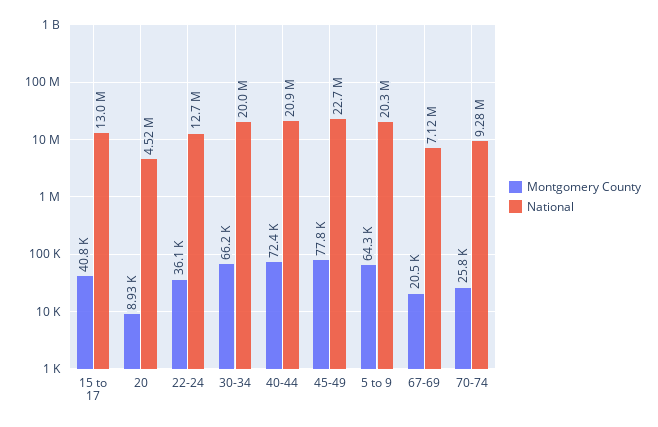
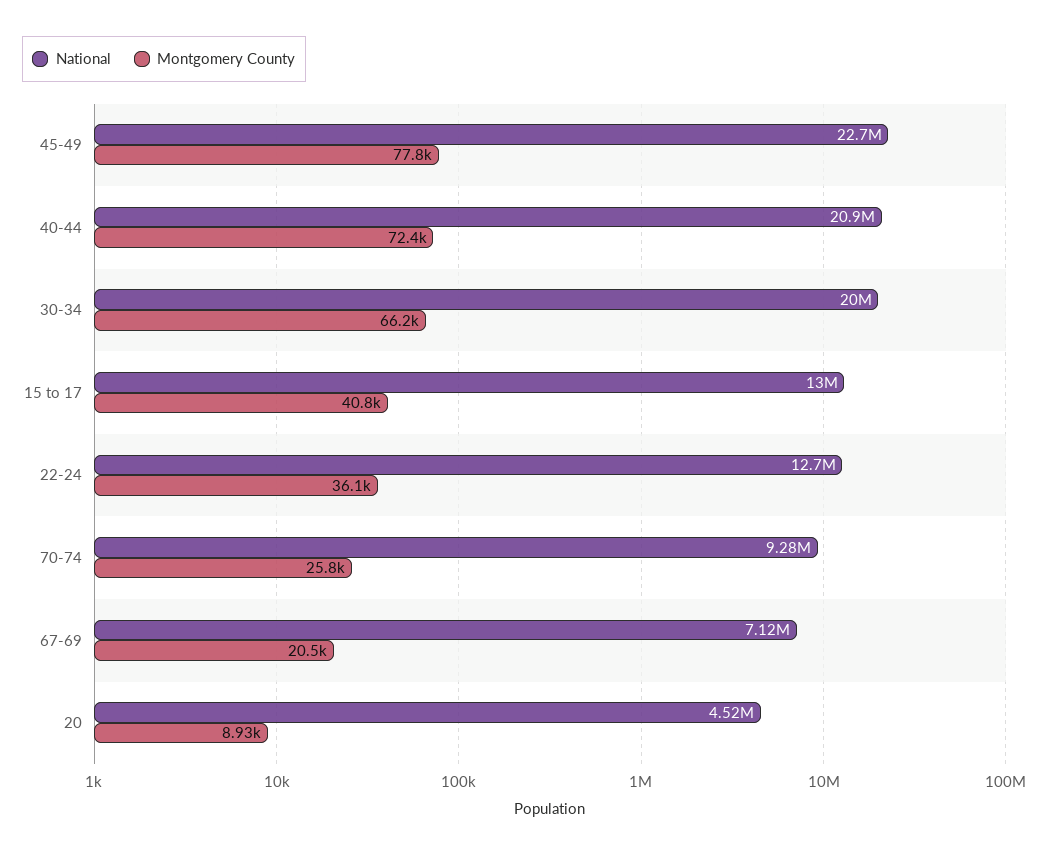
  {
    "Montgomery County": {
      "15 to 17": 40800,
      "20": 8930,
      "22-24": 36100,
      "30-34": 66200,
      "40-44": 72400,
      "45-49": 77800,
-     "5 to 9": 64300,
      "67-69": 20500,
      "70-74": 25800
    },
    "National": {
      "15 to 17": 13000000,
      "20": 4520000,
      "22-24": 12700000,
      "30-34": 20000000,
      "40-44": 20900000,
      "45-49": 22700000,
-     "5 to 9": 20300000,
      "67-69": 7120000,
      "70-74": 9280000
    }
  }

